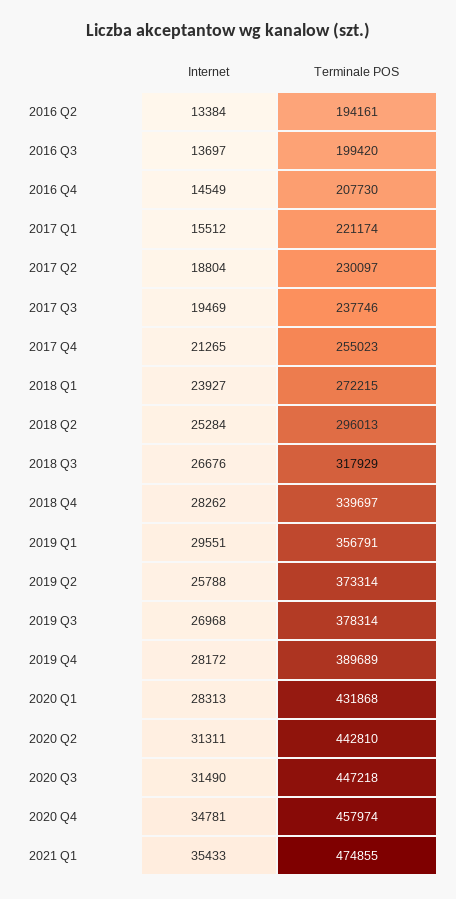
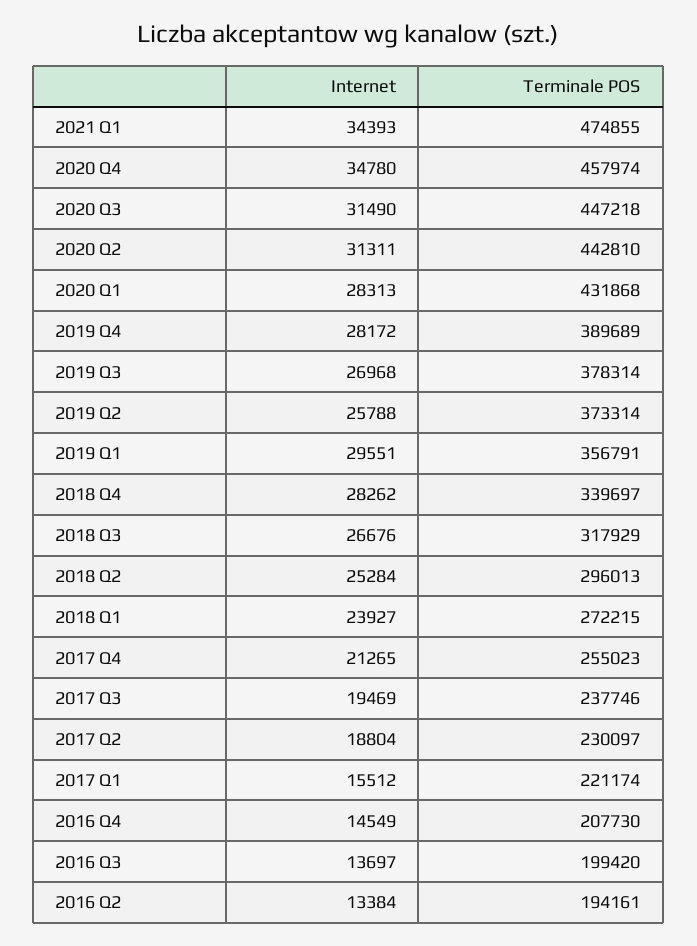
  {
    "Internet": {
      "2016 Q2": 13384,
      "2016 Q3": 13697,
      "2016 Q4": 14549,
      "2017 Q1": 15512,
      "2017 Q2": 18804,
      "2017 Q3": 19469,
      "2017 Q4": 21265,
      "2018 Q1": 23927,
      "2018 Q2": 25284,
      "2018 Q3": 26676,
      "2018 Q4": 28262,
      "2019 Q1": 29551,
      "2019 Q2": 25788,
      "2019 Q3": 26968,
      "2019 Q4": 28172,
      "2020 Q1": 28313,
      "2020 Q2": 31311,
      "2020 Q3": 31490,
-     "2020 Q4": 34781,
+     "2020 Q4": 34780,
-     "2021 Q1": 35433
+     "2021 Q1": 34393
    },
    "Terminale POS": {
      "2016 Q2": 194161,
      "2016 Q3": 199420,
      "2016 Q4": 207730,
      "2017 Q1": 221174,
      "2017 Q2": 230097,
      "2017 Q3": 237746,
      "2017 Q4": 255023,
      "2018 Q1": 272215,
      "2018 Q2": 296013,
      "2018 Q3": 317929,
      "2018 Q4": 339697,
      "2019 Q1": 356791,
      "2019 Q2": 373314,
      "2019 Q3": 378314,
      "2019 Q4": 389689,
      "2020 Q1": 431868,
      "2020 Q2": 442810,
      "2020 Q3": 447218,
      "2020 Q4": 457974,
      "2021 Q1": 474855
    }
  }

